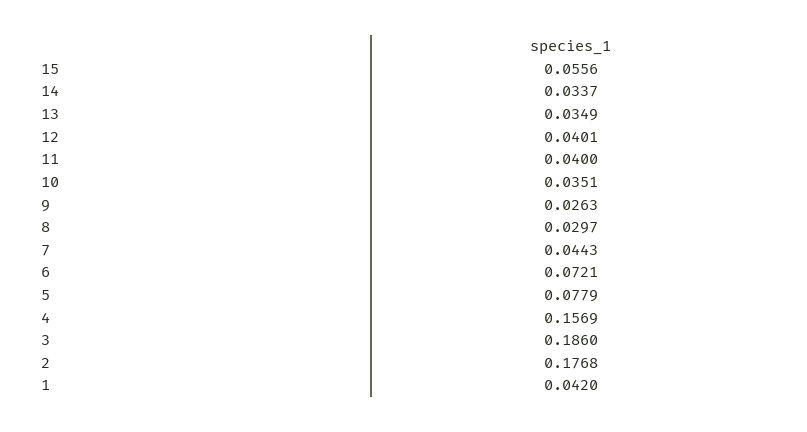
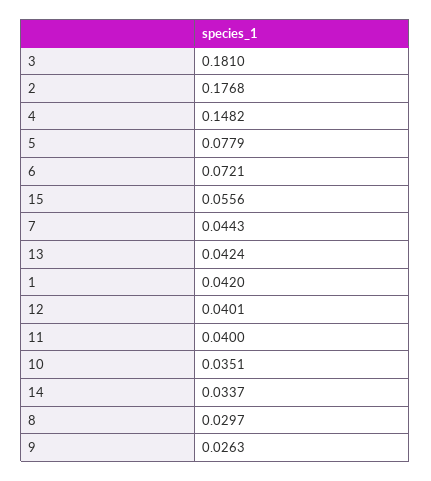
  {
    "15": 0.0556,
    "14": 0.0337,
-   "13": 0.0349,
+   "13": 0.0424,
    "12": 0.0401,
    "11": 0.04,
    "10": 0.0351,
    "9": 0.0263,
    "8": 0.0297,
    "7": 0.0443,
    "6": 0.0721,
    "5": 0.0779,
-   "4": 0.1569,
+   "4": 0.1482,
-   "3": 0.186,
+   "3": 0.181,
    "2": 0.1768,
    "1": 0.042
  }

